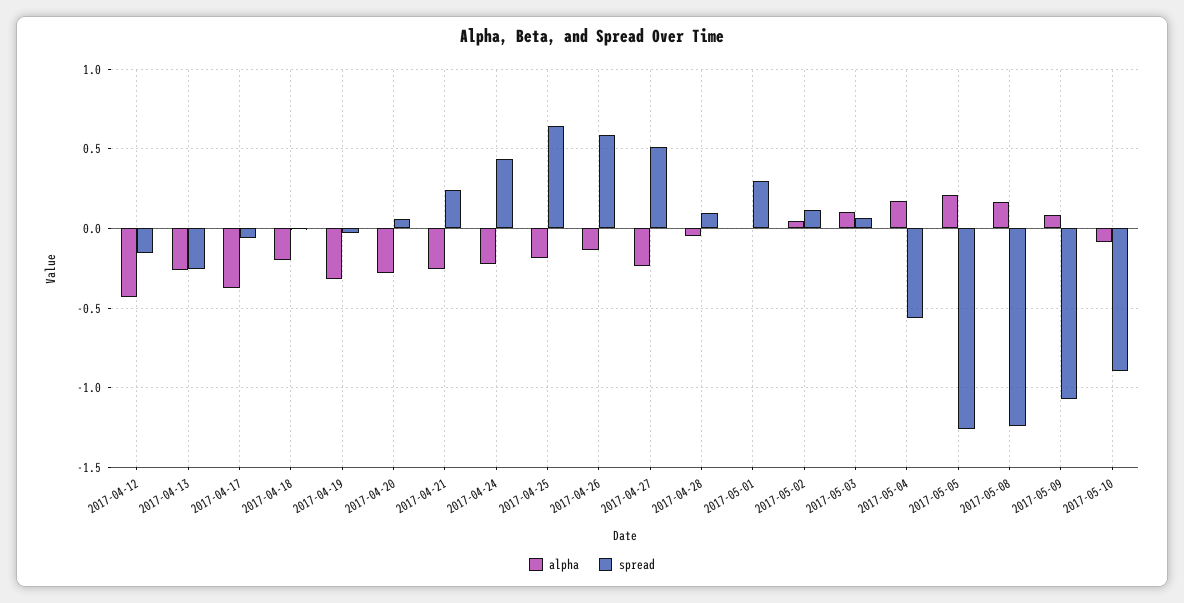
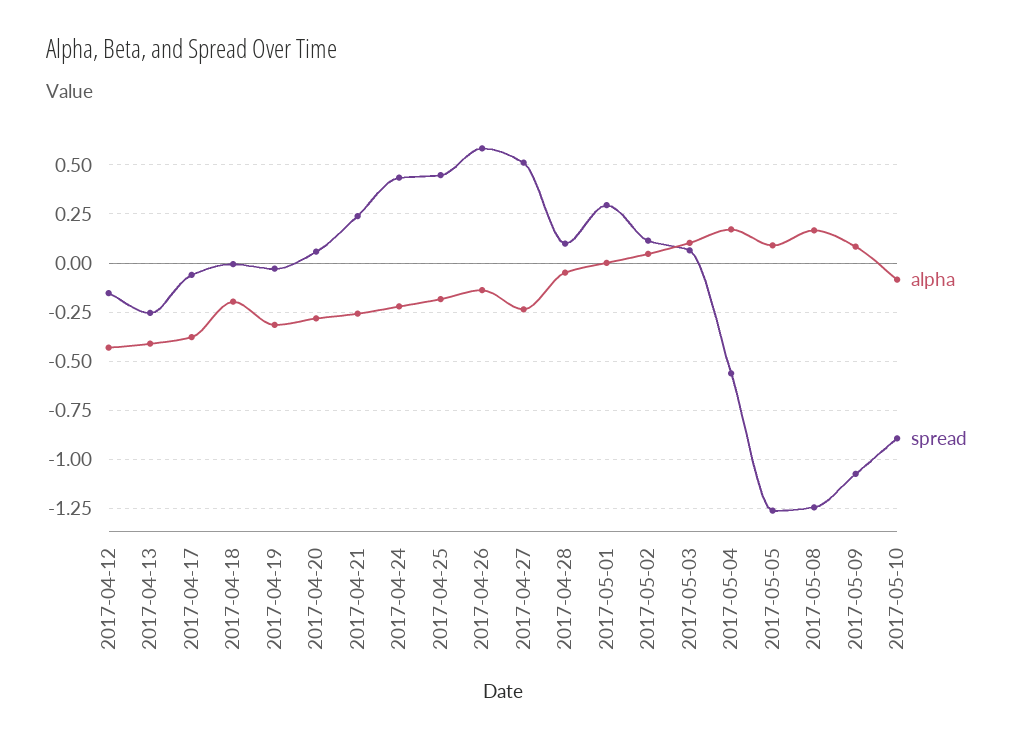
  {
    "alpha": {
      "2017-04-12": -0.45,
-     "2017-04-13": -0.25,
+     "2017-04-13": -0.4,
      "2017-04-17": -0.4,
      "2017-04-18": -0.2,
      "2017-04-19": -0.3,
      "2017-04-20": -0.3,
      "2017-04-21": -0.25,
      "2017-04-24": -0.2,
      "2017-04-25": -0.2,
      "2017-04-26": -0.15,
      "2017-04-27": -0.25,
      "2017-04-28": -0.05,
      "2017-05-01": 0,
      "2017-05-02": 0.05,
      "2017-05-03": 0.1,
      "2017-05-04": 0.15,
-     "2017-05-05": 0.2,
+     "2017-05-05": 0.1,
      "2017-05-08": 0.15,
      "2017-05-09": 0.1,
      "2017-05-10": -0.1
    },
    "spread": {
      "2017-04-12": -0.15,
      "2017-04-13": -0.25,
      "2017-04-17": -0.05,
      "2017-04-18": 0,
      "2017-04-19": -0.05,
      "2017-04-20": 0.05,
      "2017-04-21": 0.25,
      "2017-04-24": 0.45,
-     "2017-04-25": 0.65,
+     "2017-04-25": 0.45,
      "2017-04-26": 0.6,
      "2017-04-27": 0.5,
      "2017-04-28": 0.1,
      "2017-05-01": 0.3,
      "2017-05-02": 0.1,
      "2017-05-03": 0.05,
      "2017-05-04": -0.55,
      "2017-05-05": -1.25,
      "2017-05-08": -1.25,
      "2017-05-09": -1.05,
      "2017-05-10": -0.9
    }
  }

